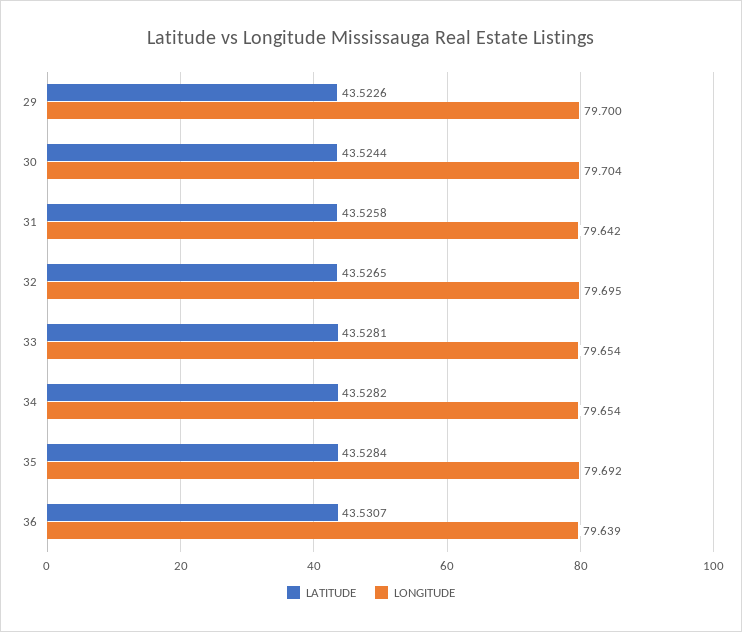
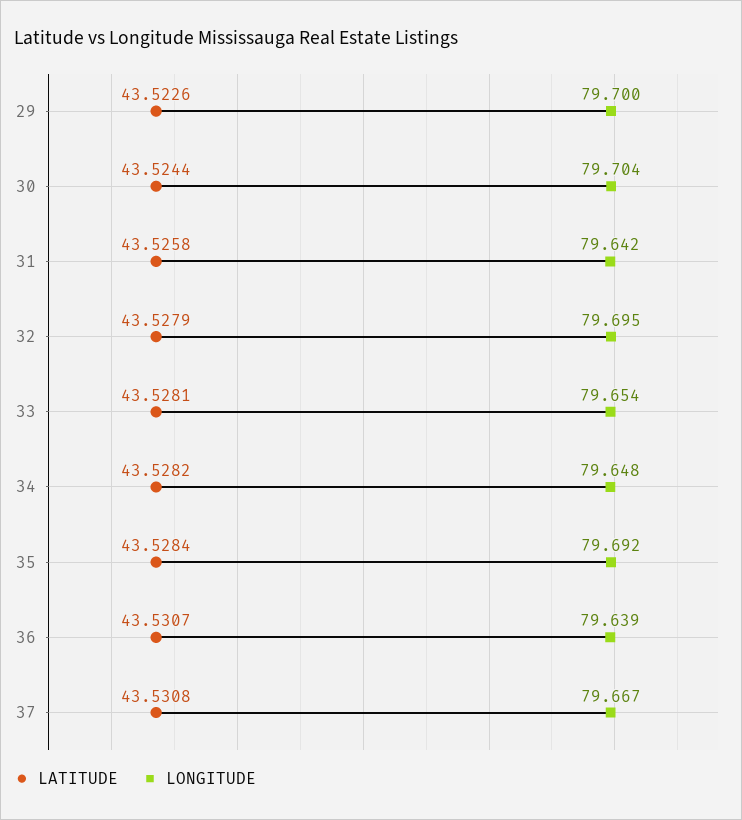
  {
    "LATITUDE": {
      "29": 43.5226,
      "30": 43.5244,
      "31": 43.5258,
-     "32": 43.5265,
+     "32": 43.5279,
      "33": 43.5281,
      "34": 43.5282,
      "35": 43.5284,
-     "36": 43.5307
+     "36": 43.5307,
+     "37": 43.5308
    },
    "LONGITUDE": {
      "29": 79.7,
      "30": 79.704,
      "31": 79.642,
      "32": 79.695,
      "33": 79.654,
-     "34": 79.654,
+     "34": 79.648,
      "35": 79.692,
-     "36": 79.639
+     "36": 79.639,
+     "37": 79.667
    }
  }

